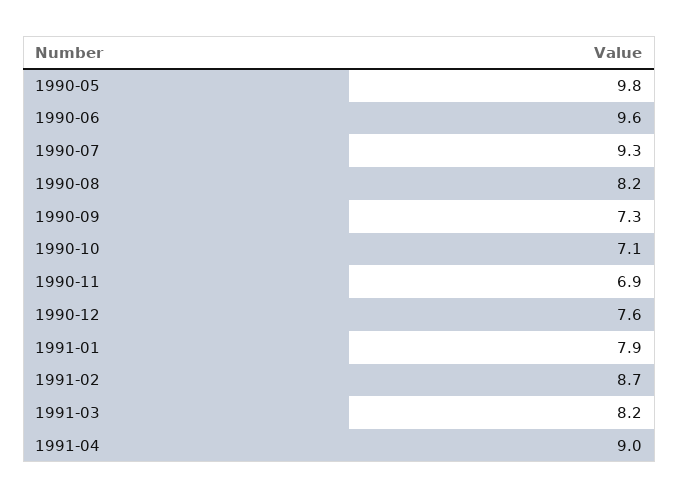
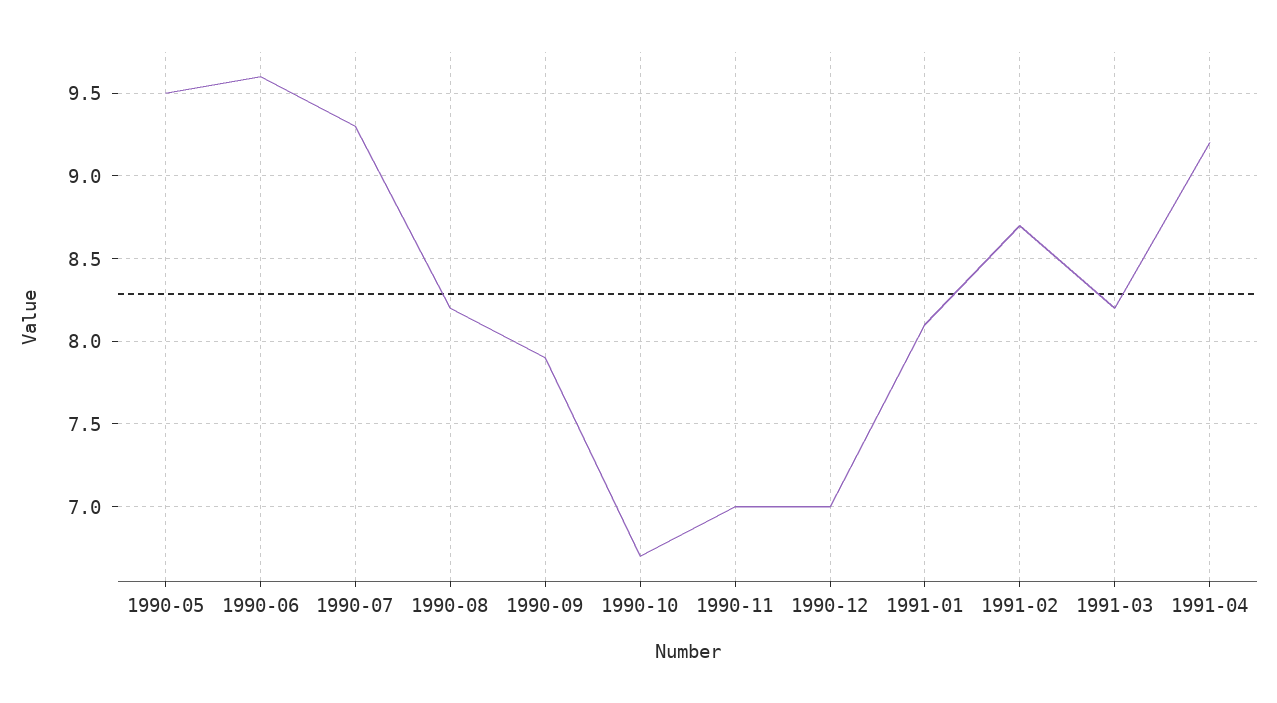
  {
-   "1990-05": 9.8,
+   "1990-05": 9.5,
    "1990-06": 9.6,
    "1990-07": 9.3,
    "1990-08": 8.2,
-   "1990-09": 7.3,
+   "1990-09": 7.9,
-   "1990-10": 7.1,
+   "1990-10": 6.7,
-   "1990-11": 6.9,
+   "1990-11": 7,
-   "1990-12": 7.6,
+   "1990-12": 7,
-   "1991-01": 7.9,
+   "1991-01": 8.1,
    "1991-02": 8.7,
    "1991-03": 8.2,
-   "1991-04": 9
+   "1991-04": 9.2
  }

